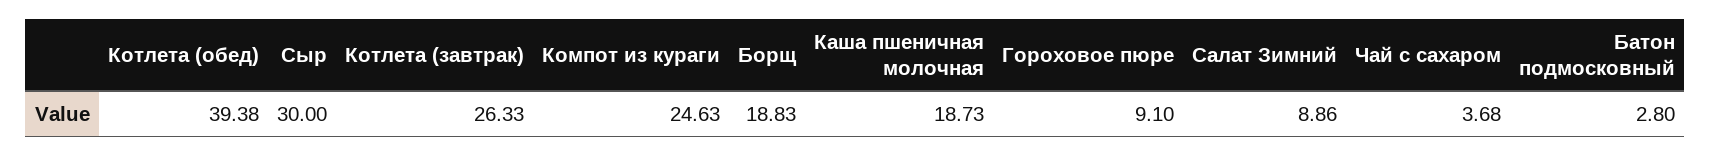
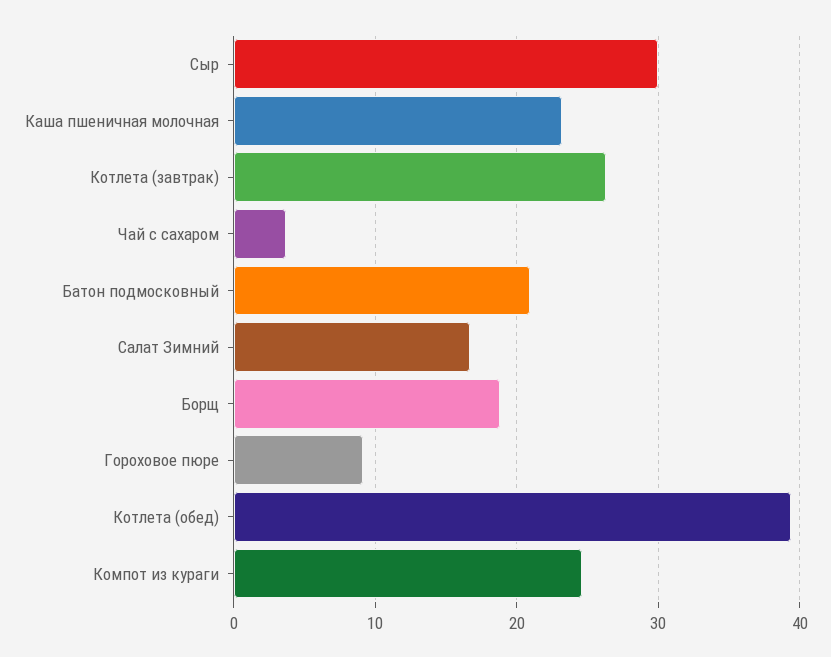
  {
    "Котлета (обед)": 39.38,
    "Сыр": 30,
    "Котлета (завтрак)": 26.33,
    "Компот из кураги": 24.63,
    "Борщ": 18.83,
-   "Каша пшеничная молочная": 18.73,
+   "Каша пшеничная молочная": 23,
    "Гороховое пюре": 9.1,
-   "Салат Зимний": 8.86,
+   "Салат Зимний": 17,
    "Чай с сахаром": 3.68,
-   "Батон подмосковный": 2.8
+   "Батон подмосковный": 21
  }

